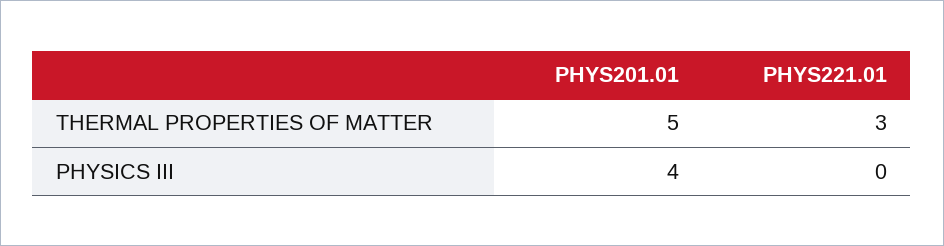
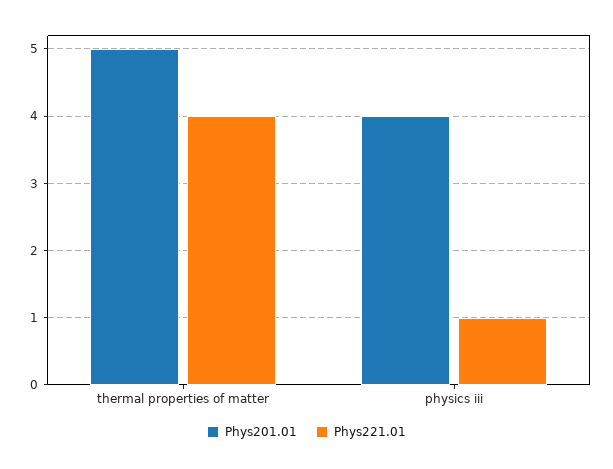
  {
    "PHYS201.01": {
      "THERMAL PROPERTIES OF MATTER": 5,
      "PHYSICS III": 4
    },
    "PHYS221.01": {
-     "THERMAL PROPERTIES OF MATTER": 3,
+     "THERMAL PROPERTIES OF MATTER": 4,
-     "PHYSICS III": 0
+     "PHYSICS III": 1
    }
  }

